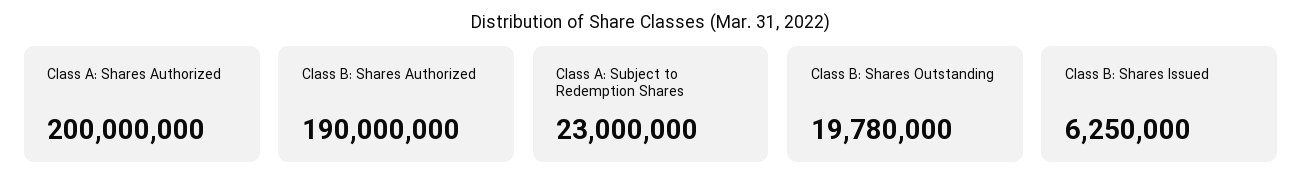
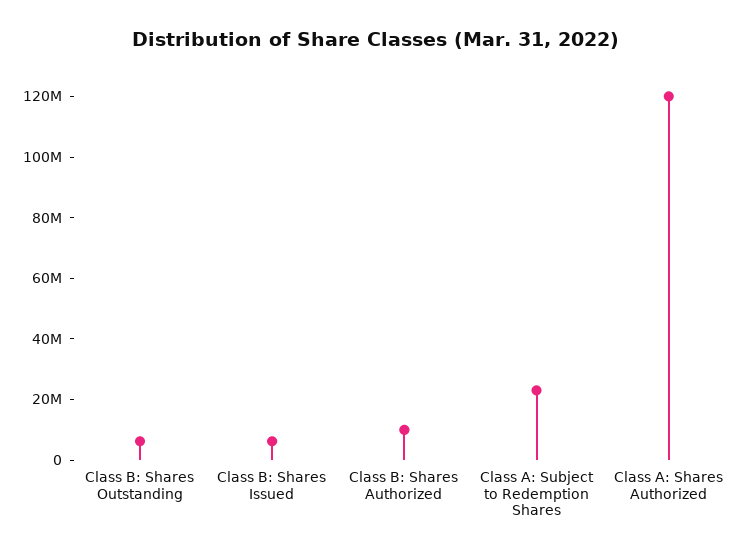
  {
-   "Class A: Shares Authorized": 200000000,
+   "Class A: Shares Authorized": 120000000,
-   "Class B: Shares Authorized": 190000000,
+   "Class B: Shares Authorized": 10000000,
    "Class A: Subject to Redemption Shares": 23000000,
-   "Class B: Shares Outstanding": 19780000,
+   "Class B: Shares Outstanding": 5000000,
    "Class B: Shares Issued": 6250000
  }

